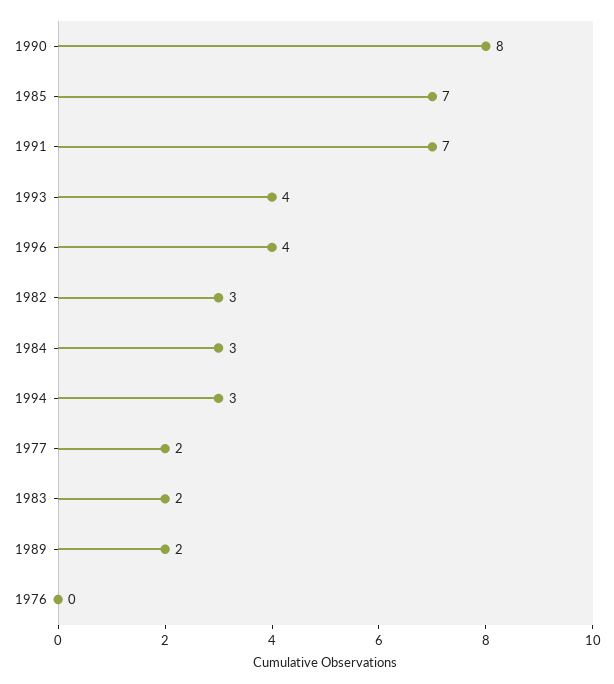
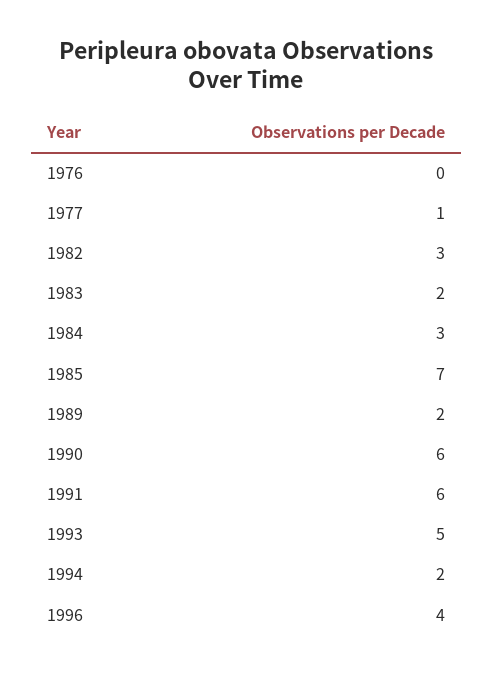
  {
-   "1990": 8,
+   "1990": 6,
    "1985": 7,
-   "1991": 7,
+   "1991": 6,
-   "1993": 4,
+   "1993": 5,
    "1996": 4,
    "1982": 3,
    "1984": 3,
-   "1994": 3,
+   "1994": 2,
-   "1977": 2,
+   "1977": 1,
    "1983": 2,
    "1989": 2,
    "1976": 0
  }

